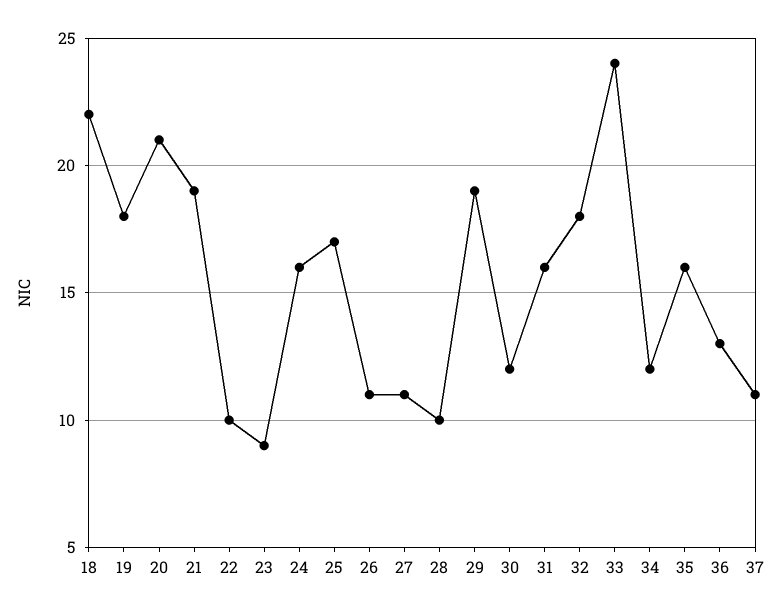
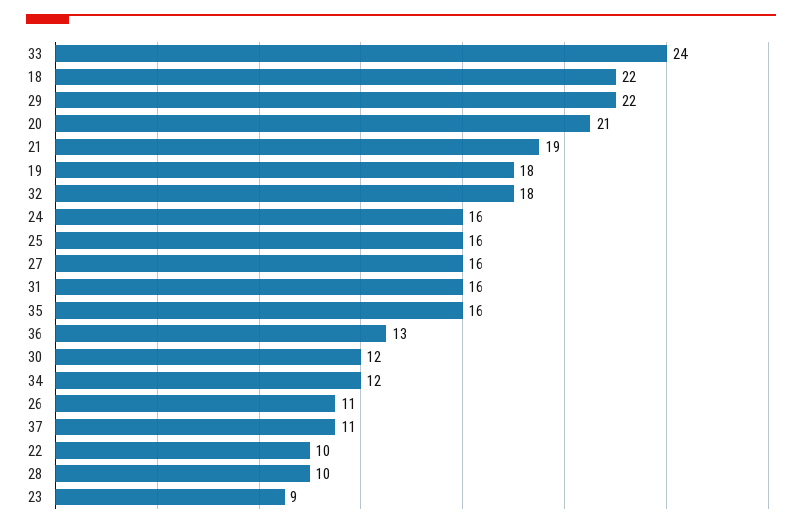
  {
    "18": 22,
    "19": 18,
    "20": 21,
    "21": 19,
    "22": 10,
    "23": 9,
    "24": 16,
-   "25": 17,
+   "25": 16,
    "26": 11,
-   "27": 11,
+   "27": 16,
    "28": 10,
-   "29": 19,
+   "29": 22,
    "30": 12,
    "31": 16,
    "32": 18,
    "33": 24,
    "34": 12,
    "35": 16,
    "36": 13,
    "37": 11
  }

